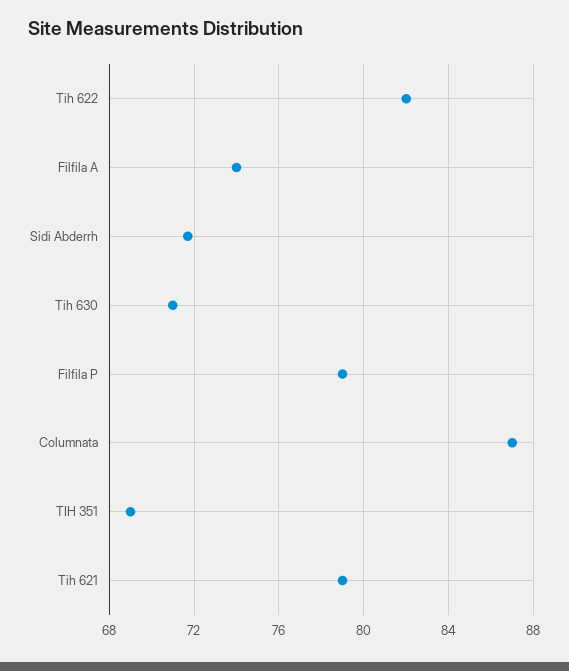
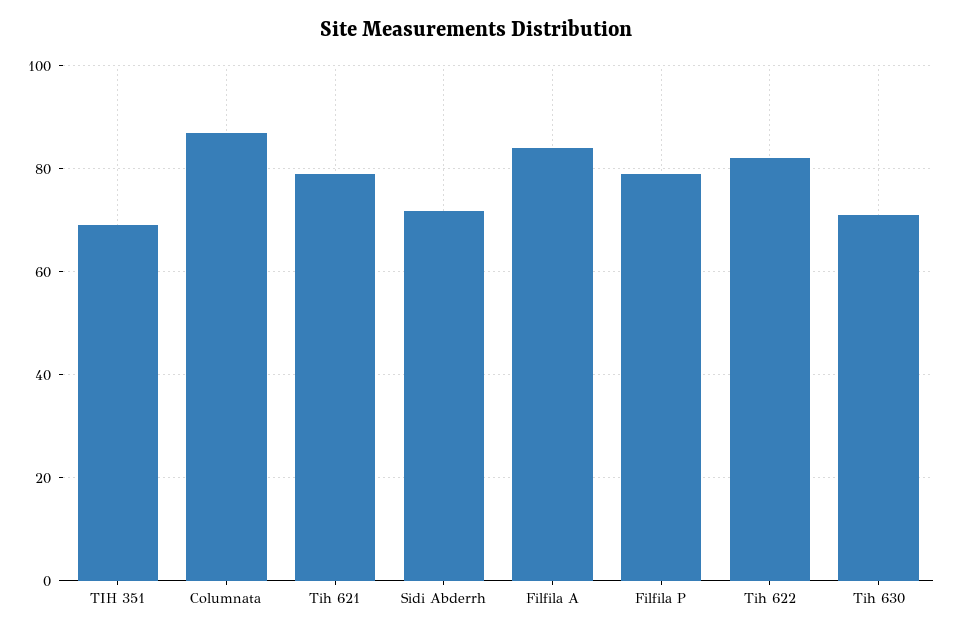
  {
    "Tih 622": 82,
-   "Filfila A": 74,
+   "Filfila A": 84,
    "Sidi Abderrh": 71.5,
    "Tih 630": 71,
    "Filfila P": 79,
    "Columnata": 87,
    "TIH 351": 69,
    "Tih 621": 79
  }

